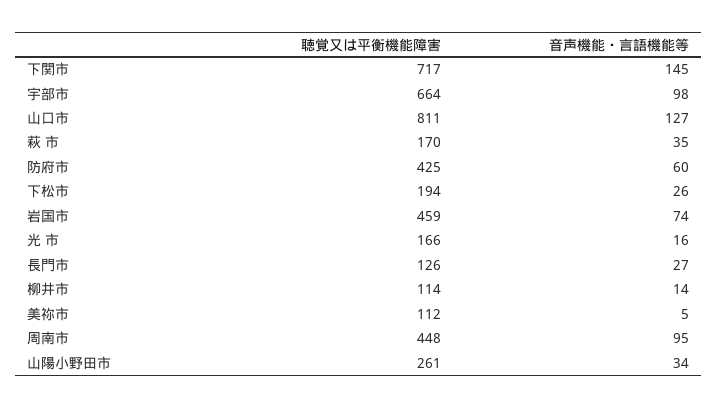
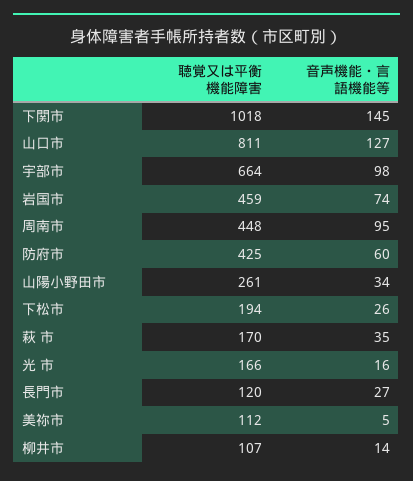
  {
    "聴覚又は平衡機能障害": {
-     "下関市": 717,
+     "下関市": 1018,
      "宇部市": 664,
      "山口市": 811,
      "萩 市": 170,
      "防府市": 425,
      "下松市": 194,
      "岩国市": 459,
      "光 市": 166,
-     "長門市": 126,
+     "長門市": 120,
-     "柳井市": 114,
+     "柳井市": 107,
      "美祢市": 112,
      "周南市": 448,
      "山陽小野田市": 261
    },
    "音声機能・言語機能等": {
      "下関市": 145,
      "宇部市": 98,
      "山口市": 127,
      "萩 市": 35,
      "防府市": 60,
      "下松市": 26,
      "岩国市": 74,
      "光 市": 16,
      "長門市": 27,
      "柳井市": 14,
      "美祢市": 5,
      "周南市": 95,
      "山陽小野田市": 34
    }
  }

